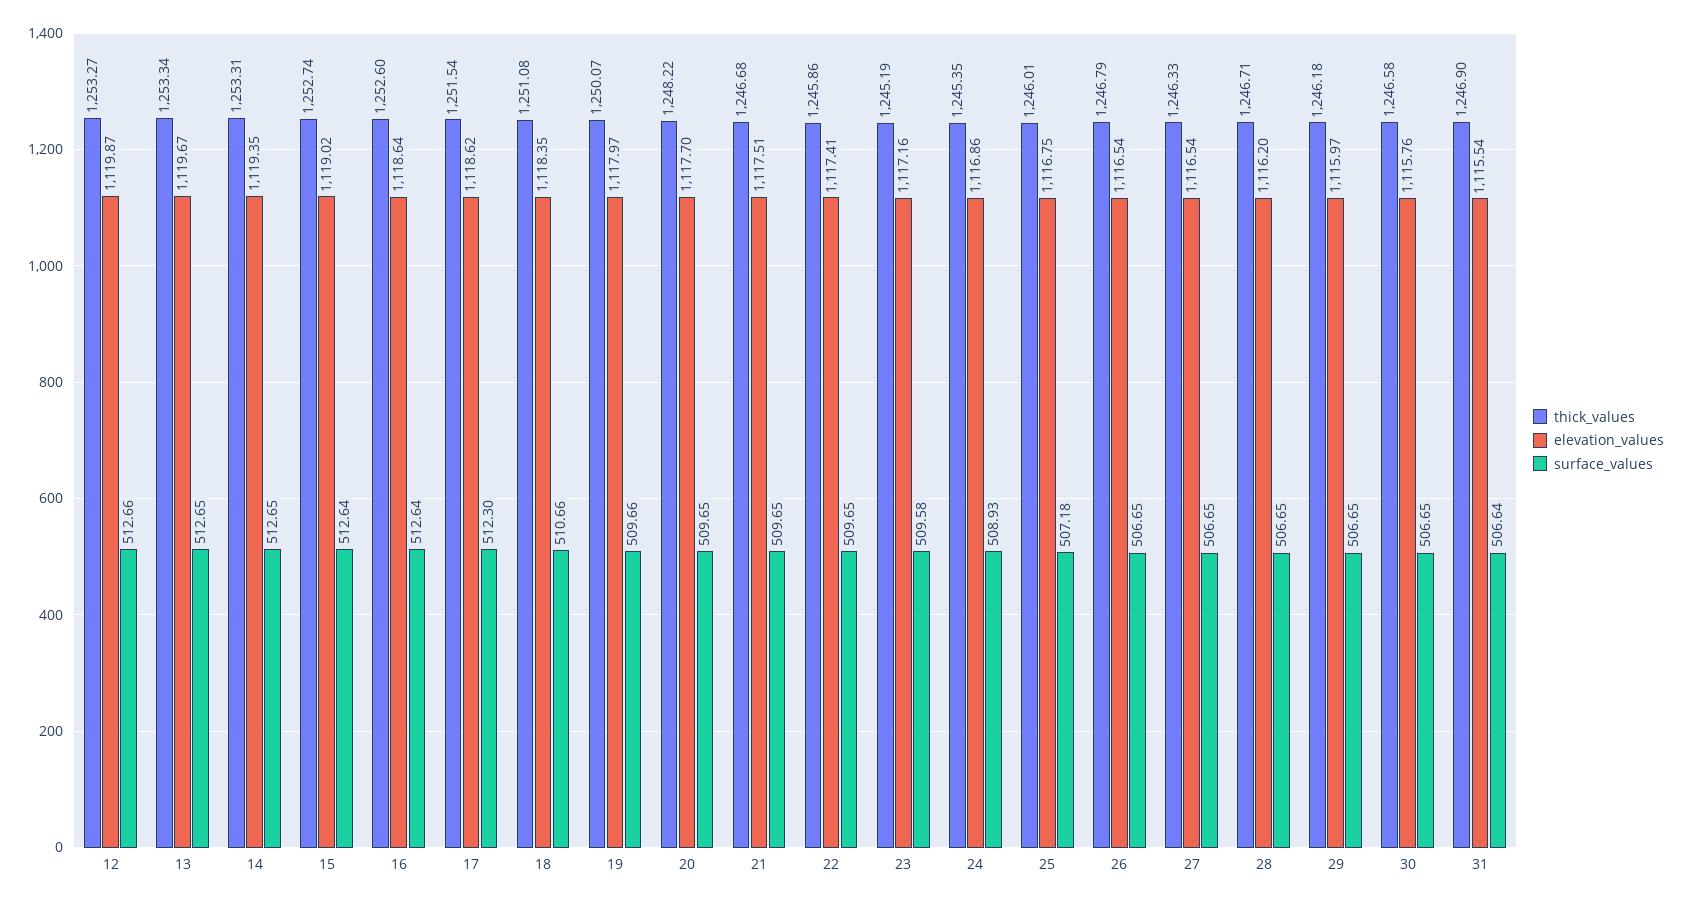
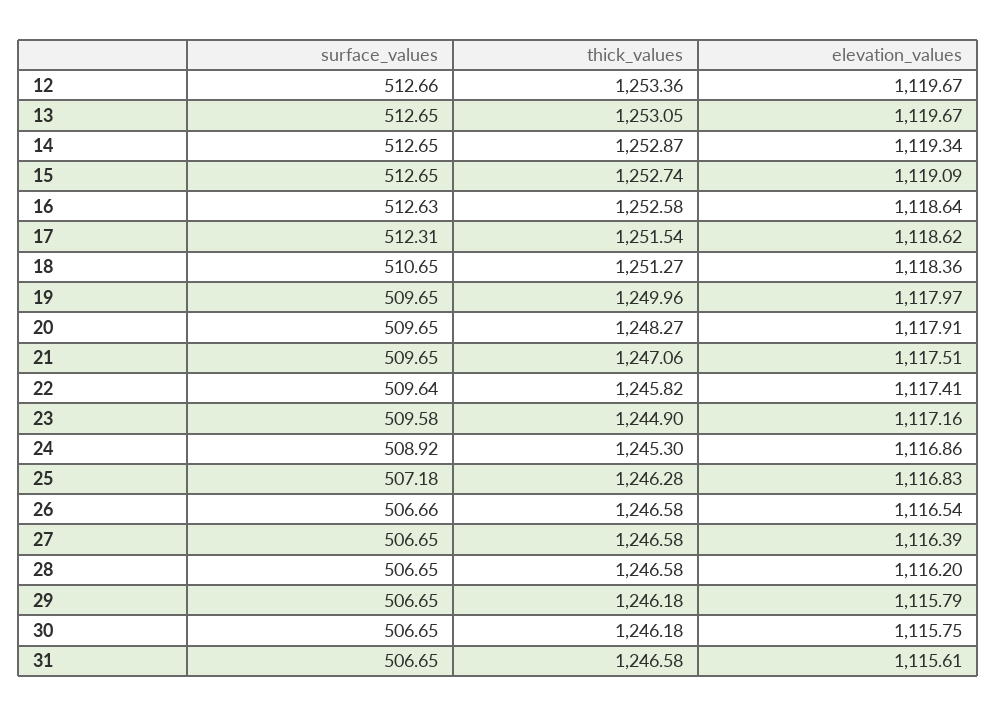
  {
    "thick_values": {
-     "12": 1253.27,
+     "12": 1253.36,
-     "13": 1253.34,
+     "13": 1253.05,
-     "14": 1253.31,
+     "14": 1252.87,
      "15": 1252.74,
-     "16": 1252.6,
+     "16": 1252.58,
      "17": 1251.54,
-     "18": 1251.08,
+     "18": 1251.27,
-     "19": 1250.07,
+     "19": 1249.96,
-     "20": 1248.22,
+     "20": 1248.27,
-     "21": 1246.68,
+     "21": 1247.06,
-     "22": 1245.86,
+     "22": 1245.82,
-     "23": 1245.19,
+     "23": 1244.9,
-     "24": 1245.35,
+     "24": 1245.3,
-     "25": 1246.01,
+     "25": 1246.28,
-     "26": 1246.79,
+     "26": 1246.58,
-     "27": 1246.33,
+     "27": 1246.58,
-     "28": 1246.71,
+     "28": 1246.58,
      "29": 1246.18,
-     "30": 1246.58,
+     "30": 1246.18,
-     "31": 1246.9
+     "31": 1246.58
    },
    "elevation_values": {
-     "12": 1119.87,
+     "12": 1119.67,
      "13": 1119.67,
-     "14": 1119.35,
+     "14": 1119.34,
-     "15": 1119.02,
+     "15": 1119.09,
      "16": 1118.64,
      "17": 1118.62,
-     "18": 1118.35,
+     "18": 1118.36,
      "19": 1117.97,
-     "20": 1117.7,
+     "20": 1117.91,
      "21": 1117.51,
      "22": 1117.41,
      "23": 1117.16,
      "24": 1116.86,
-     "25": 1116.75,
+     "25": 1116.83,
      "26": 1116.54,
-     "27": 1116.54,
+     "27": 1116.39,
      "28": 1116.2,
-     "29": 1115.97,
+     "29": 1115.79,
-     "30": 1115.76,
+     "30": 1115.75,
-     "31": 1115.54
+     "31": 1115.61
    },
    "surface_values": {
      "12": 512.66,
      "13": 512.65,
      "14": 512.65,
-     "15": 512.64,
+     "15": 512.65,
-     "16": 512.64,
+     "16": 512.63,
-     "17": 512.3,
+     "17": 512.31,
-     "18": 510.66,
+     "18": 510.65,
-     "19": 509.66,
+     "19": 509.65,
      "20": 509.65,
      "21": 509.65,
-     "22": 509.65,
+     "22": 509.64,
      "23": 509.58,
-     "24": 508.93,
+     "24": 508.92,
      "25": 507.18,
-     "26": 506.65,
+     "26": 506.66,
      "27": 506.65,
      "28": 506.65,
      "29": 506.65,
      "30": 506.65,
-     "31": 506.64
+     "31": 506.65
    }
  }

